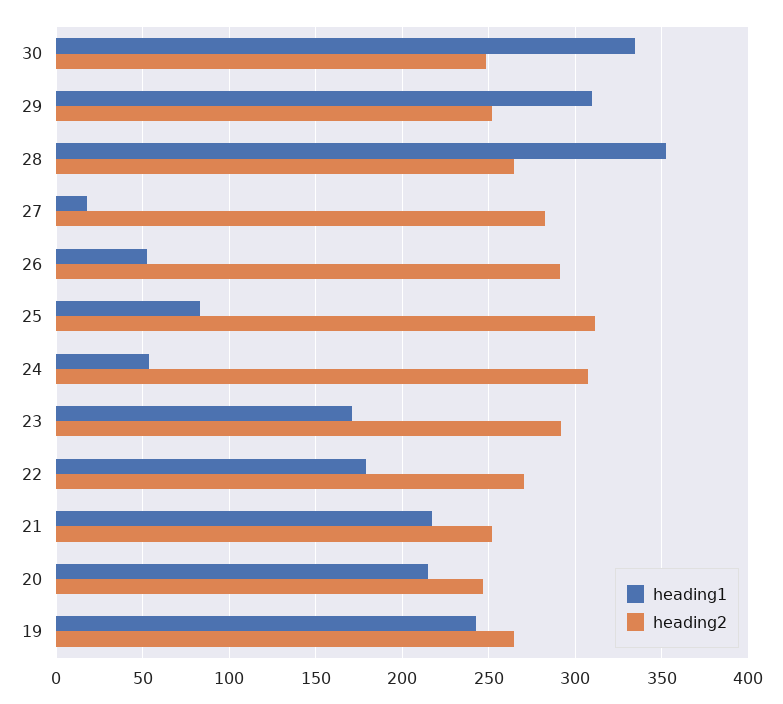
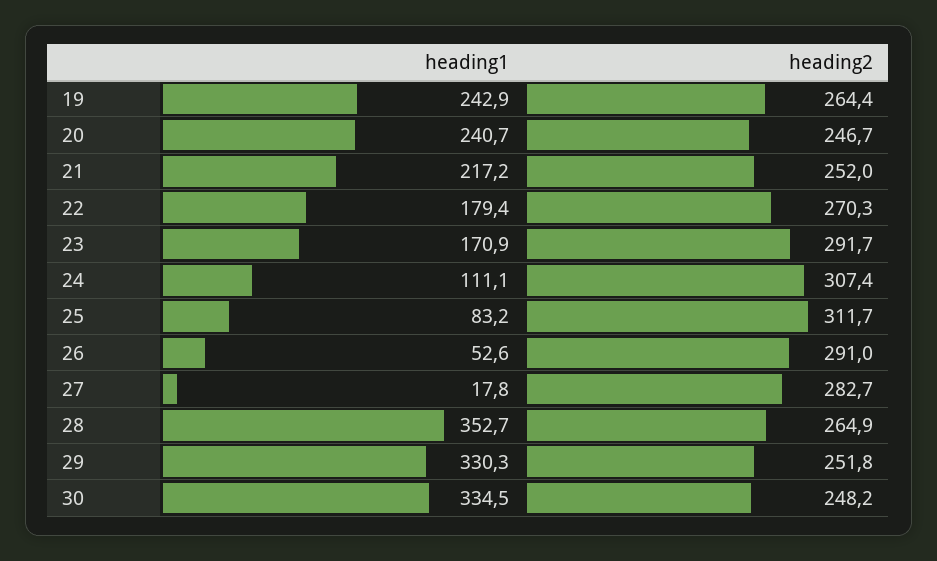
  {
    "heading1": {
      "30": 334.5,
-     "29": 310,
+     "29": 330.3,
      "28": 352.7,
      "27": 17.8,
      "26": 52.6,
      "25": 83.2,
-     "24": 55,
+     "24": 111.1,
      "23": 170.9,
      "22": 179.4,
      "21": 217.2,
-     "20": 215,
+     "20": 240.7,
      "19": 242.9
    },
    "heading2": {
      "30": 248.2,
      "29": 251.8,
      "28": 264.9,
      "27": 282.7,
      "26": 291,
      "25": 311.7,
      "24": 307.4,
      "23": 291.7,
      "22": 270.3,
      "21": 252,
      "20": 246.7,
      "19": 264.4
    }
  }

